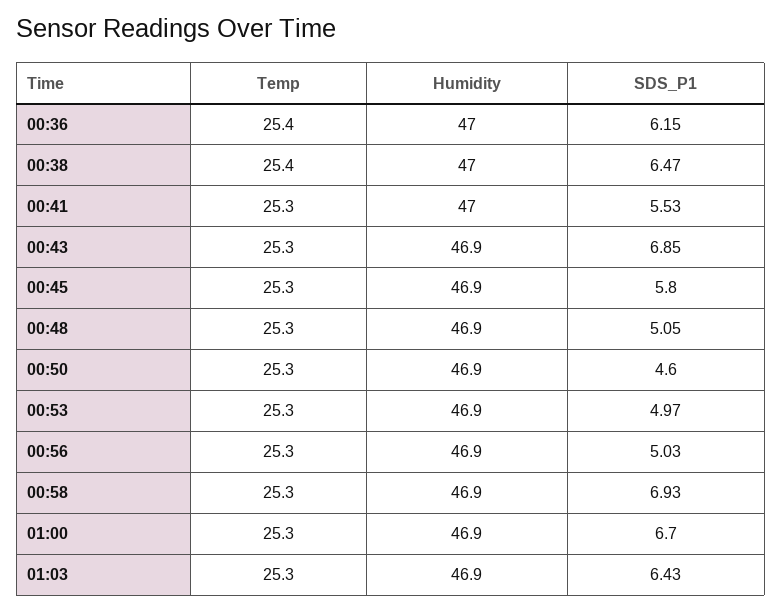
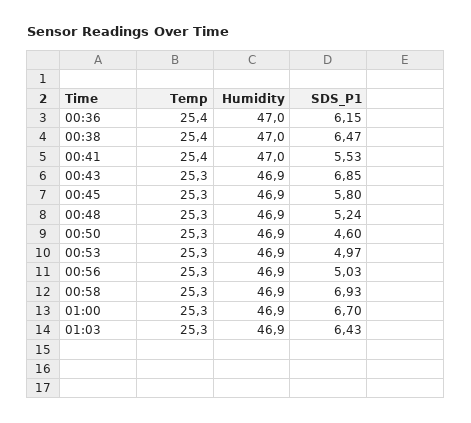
  {
    "Temp": {
      "00:36": 25.4,
      "00:38": 25.4,
-     "00:41": 25.3,
+     "00:41": 25.4,
      "00:43": 25.3,
      "00:45": 25.3,
      "00:48": 25.3,
      "00:50": 25.3,
      "00:53": 25.3,
      "00:56": 25.3,
      "00:58": 25.3,
      "01:00": 25.3,
      "01:03": 25.3
    },
    "Humidity": {
      "00:36": 47,
      "00:38": 47,
      "00:41": 47,
      "00:43": 46.9,
      "00:45": 46.9,
      "00:48": 46.9,
      "00:50": 46.9,
      "00:53": 46.9,
      "00:56": 46.9,
      "00:58": 46.9,
      "01:00": 46.9,
      "01:03": 46.9
    },
    "SDS_P1": {
      "00:36": 6.15,
      "00:38": 6.47,
      "00:41": 5.53,
      "00:43": 6.85,
      "00:45": 5.8,
-     "00:48": 5.05,
+     "00:48": 5.24,
      "00:50": 4.6,
      "00:53": 4.97,
      "00:56": 5.03,
      "00:58": 6.93,
      "01:00": 6.7,
      "01:03": 6.43
    }
  }

